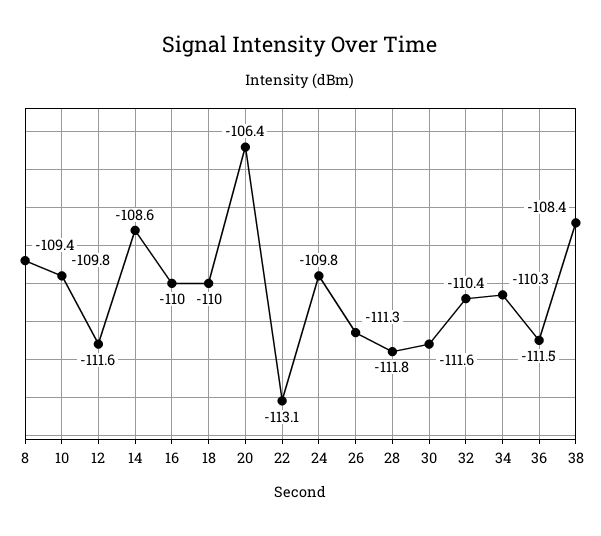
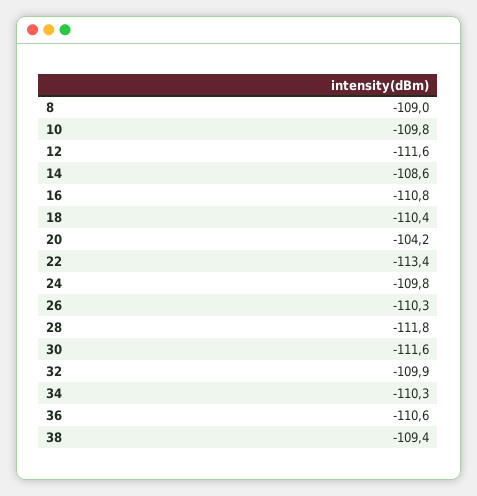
  {
-   "8": -109.4,
+   "8": -109,
    "10": -109.8,
    "12": -111.6,
    "14": -108.6,
-   "16": -110,
+   "16": -110.8,
-   "18": -110,
+   "18": -110.4,
-   "20": -106.4,
+   "20": -104.2,
-   "22": -113.1,
+   "22": -113.4,
    "24": -109.8,
-   "26": -111.3,
+   "26": -110.3,
    "28": -111.8,
    "30": -111.6,
-   "32": -110.4,
+   "32": -109.9,
    "34": -110.3,
-   "36": -111.5,
+   "36": -110.6,
-   "38": -108.4
+   "38": -109.4
  }

